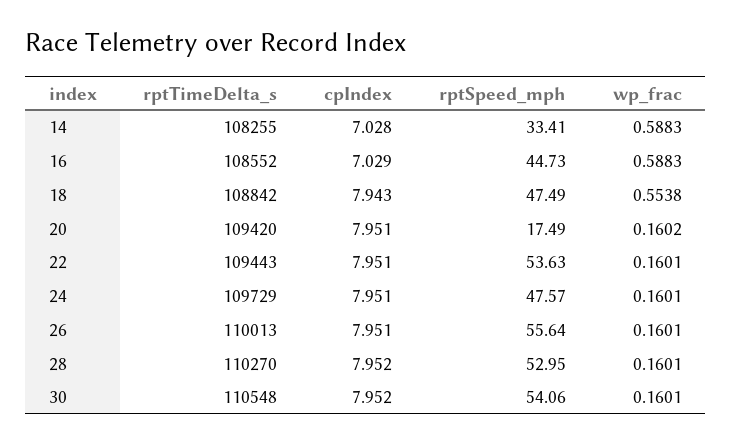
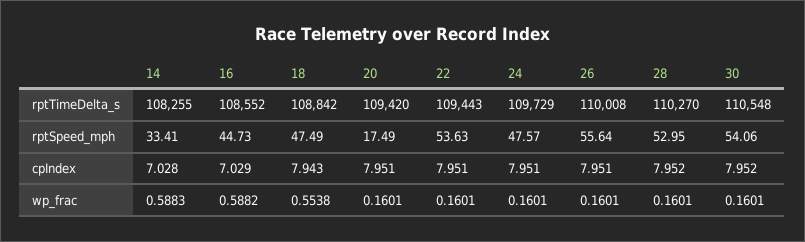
  {
    "rptTimeDelta_s": {
      "14": 108255,
      "16": 108552,
      "18": 108842,
      "20": 109420,
      "22": 109443,
      "24": 109729,
-     "26": 110013,
+     "26": 110008,
      "28": 110270,
      "30": 110548
    },
    "cpIndex": {
      "14": 7.028,
      "16": 7.029,
      "18": 7.943,
      "20": 7.951,
      "22": 7.951,
      "24": 7.951,
      "26": 7.951,
      "28": 7.952,
      "30": 7.952
    },
    "rptSpeed_mph": {
      "14": 33.41,
      "16": 44.73,
      "18": 47.49,
      "20": 17.49,
      "22": 53.63,
      "24": 47.57,
      "26": 55.64,
      "28": 52.95,
      "30": 54.06
    },
    "wp_frac": {
      "14": 0.5883,
-     "16": 0.5883,
+     "16": 0.5882,
      "18": 0.5538,
-     "20": 0.1602,
+     "20": 0.1601,
      "22": 0.1601,
      "24": 0.1601,
      "26": 0.1601,
      "28": 0.1601,
      "30": 0.1601
    }
  }

